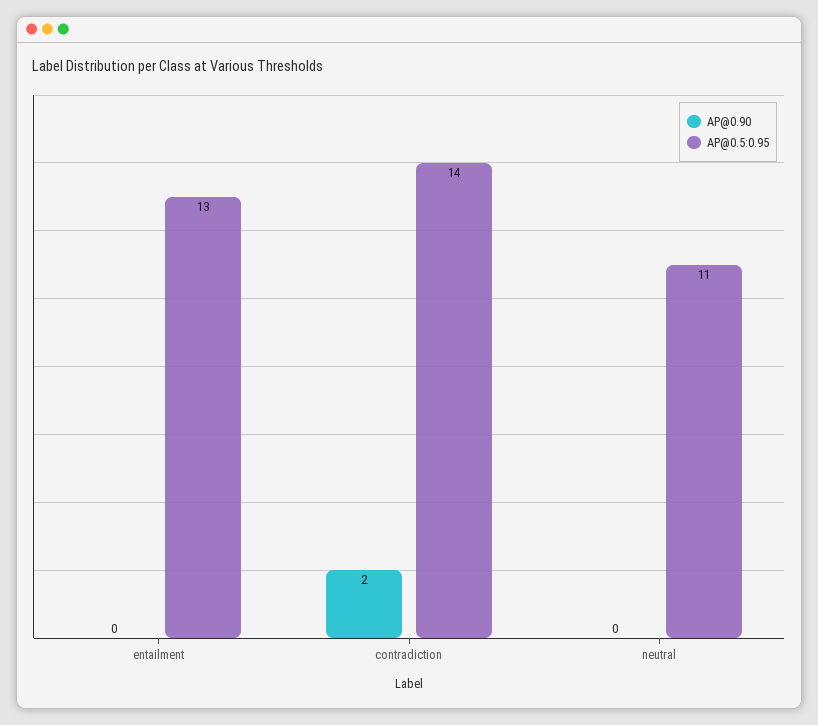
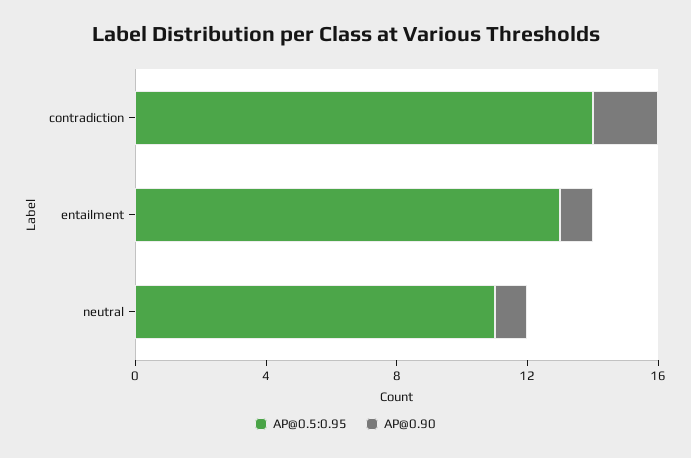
  {
    "AP@0.90": {
-     "entailment": 0,
+     "entailment": 1,
      "contradiction": 2,
-     "neutral": 0
+     "neutral": 1
    },
    "AP@0.5:0.95": {
      "entailment": 13,
      "contradiction": 14,
      "neutral": 11
    }
  }

